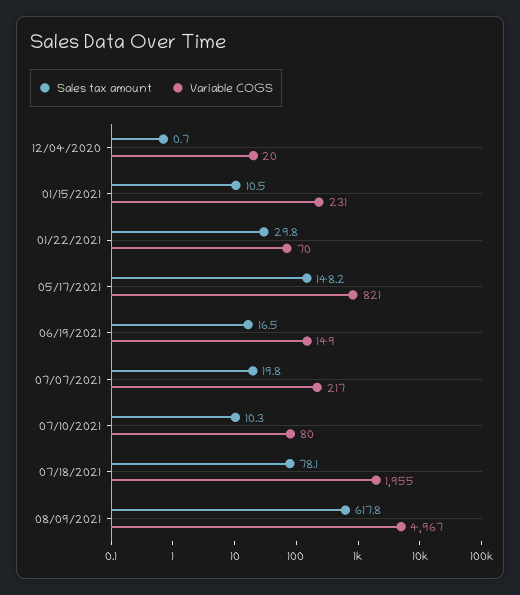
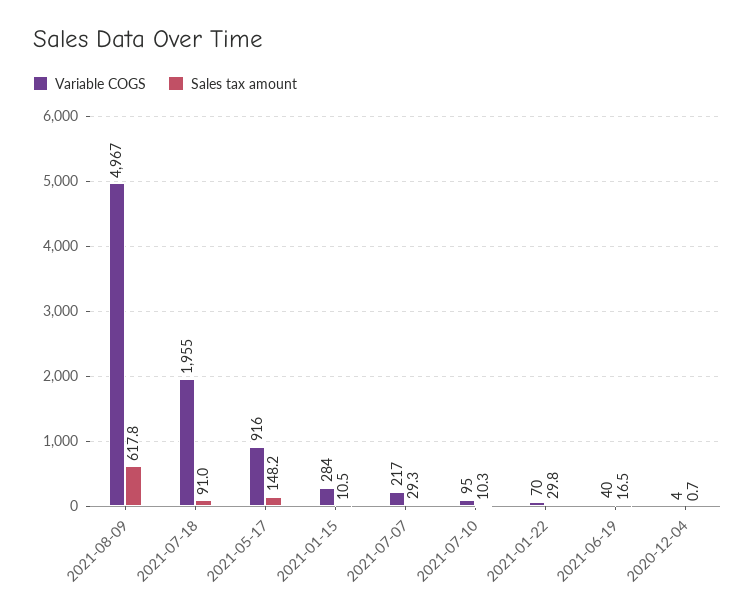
  {
    "Sales tax amount": {
      "12/04/2020": 0.7,
      "01/15/2021": 10.5,
      "01/22/2021": 29.8,
      "05/17/2021": 148.2,
      "06/19/2021": 16.5,
-     "07/07/2021": 19.8,
+     "07/07/2021": 29.3,
      "07/10/2021": 10.3,
-     "07/18/2021": 78.1,
+     "07/18/2021": 91,
      "08/09/2021": 617.8
    },
    "Variable COGS": {
-     "12/04/2020": 20,
+     "12/04/2020": 4,
-     "01/15/2021": 231,
+     "01/15/2021": 284,
      "01/22/2021": 70,
-     "05/17/2021": 821,
+     "05/17/2021": 916,
-     "06/19/2021": 149,
+     "06/19/2021": 40,
      "07/07/2021": 217,
-     "07/10/2021": 80,
+     "07/10/2021": 95,
      "07/18/2021": 1955,
      "08/09/2021": 4967
    }
  }

